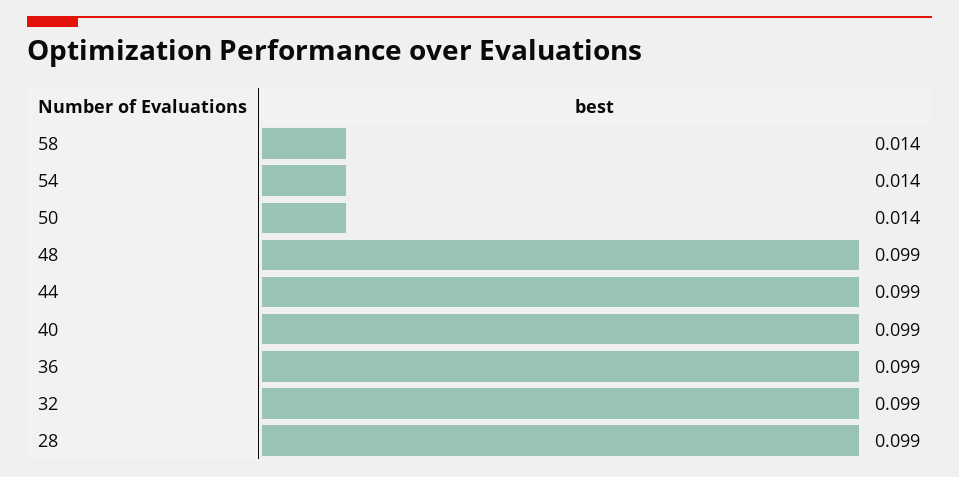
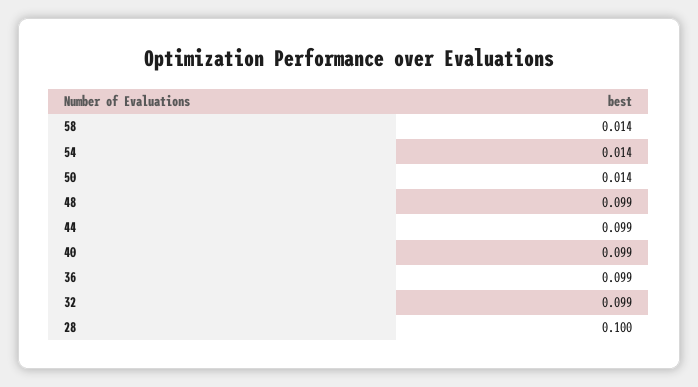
  {
    "58": 0.014,
    "54": 0.014,
    "50": 0.014,
    "48": 0.099,
    "44": 0.099,
    "40": 0.099,
    "36": 0.099,
    "32": 0.099,
-   "28": 0.099
+   "28": 0.1
  }

